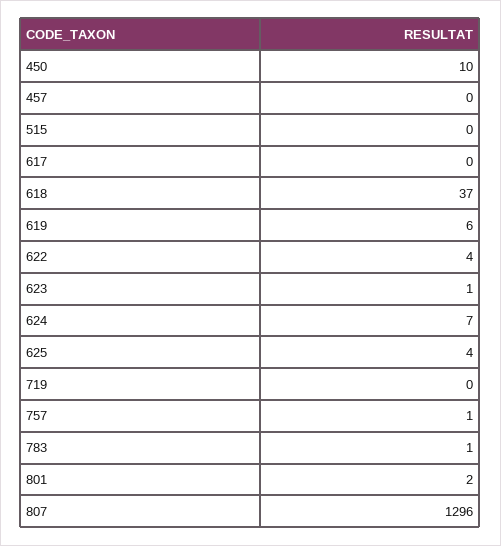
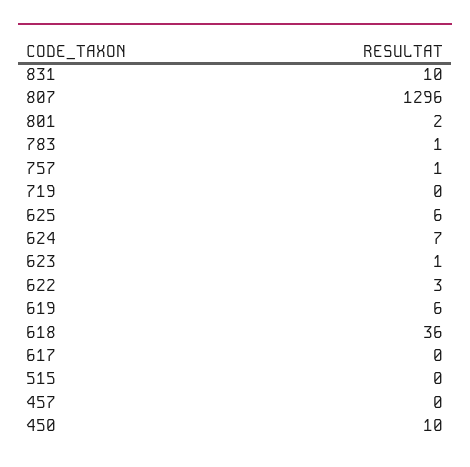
  {
    "450": 10,
    "457": 0,
    "515": 0,
    "617": 0,
-   "618": 37,
+   "618": 36,
    "619": 6,
-   "622": 4,
+   "622": 3,
    "623": 1,
    "624": 7,
-   "625": 4,
+   "625": 6,
    "719": 0,
    "757": 1,
    "783": 1,
    "801": 2,
-   "807": 1296
+   "807": 1296,
+   "831": 10
  }

